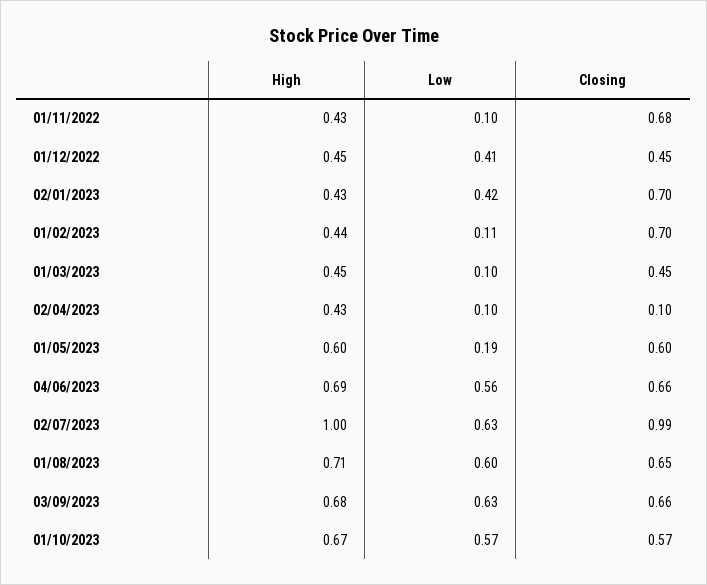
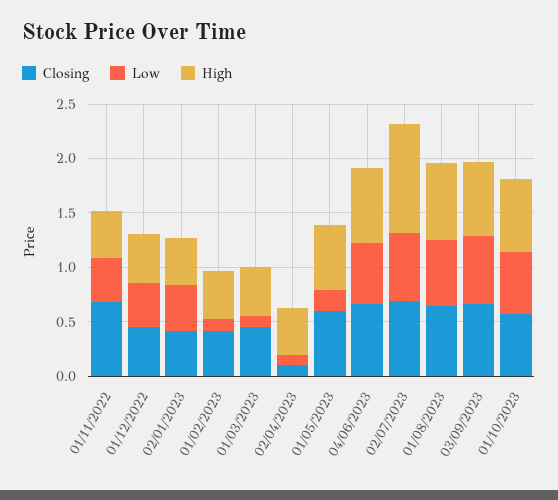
  {
    "High": {
      "01/11/2022": 0.43,
      "01/12/2022": 0.45,
      "02/01/2023": 0.43,
      "01/02/2023": 0.44,
      "01/03/2023": 0.45,
      "02/04/2023": 0.43,
      "01/05/2023": 0.6,
      "04/06/2023": 0.69,
      "02/07/2023": 1,
      "01/08/2023": 0.71,
      "03/09/2023": 0.68,
      "01/10/2023": 0.67
    },
    "Low": {
-     "01/11/2022": 0.1,
+     "01/11/2022": 0.4,
      "01/12/2022": 0.41,
      "02/01/2023": 0.42,
      "01/02/2023": 0.11,
      "01/03/2023": 0.1,
      "02/04/2023": 0.1,
      "01/05/2023": 0.19,
      "04/06/2023": 0.56,
      "02/07/2023": 0.63,
      "01/08/2023": 0.6,
      "03/09/2023": 0.63,
      "01/10/2023": 0.57
    },
    "Closing": {
      "01/11/2022": 0.68,
      "01/12/2022": 0.45,
-     "02/01/2023": 0.7,
+     "02/01/2023": 0.4,
-     "01/02/2023": 0.7,
+     "01/02/2023": 0.4,
      "01/03/2023": 0.45,
      "02/04/2023": 0.1,
      "01/05/2023": 0.6,
      "04/06/2023": 0.66,
-     "02/07/2023": 0.99,
+     "02/07/2023": 0.7,
      "01/08/2023": 0.65,
      "03/09/2023": 0.66,
      "01/10/2023": 0.57
    }
  }

